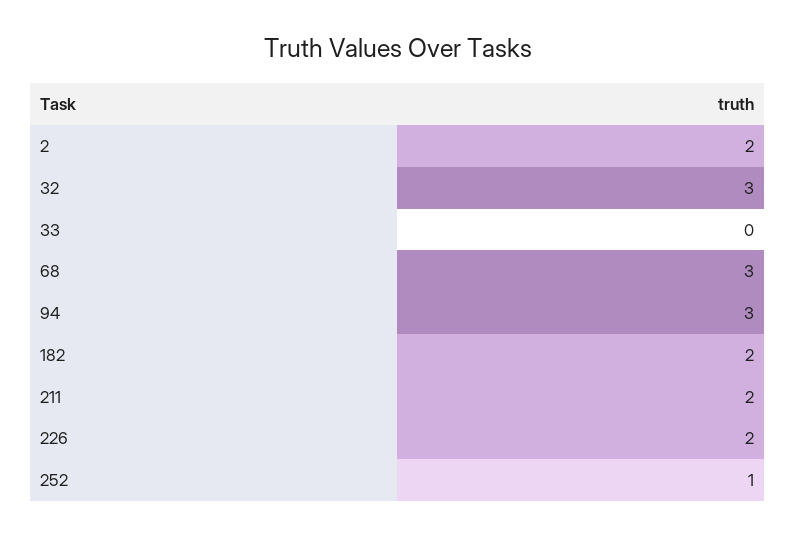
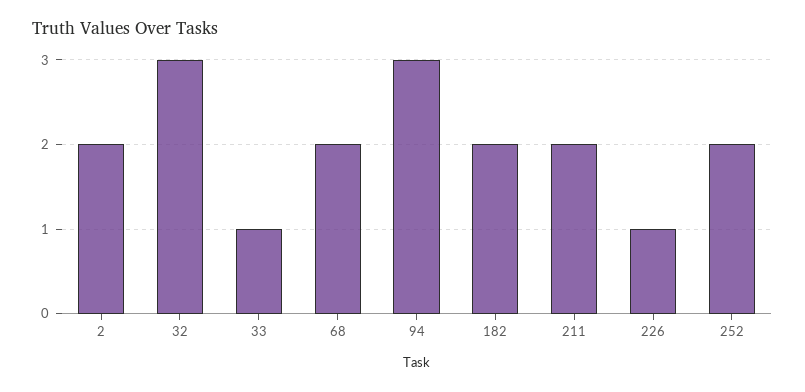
  {
    "2": 2,
    "32": 3,
-   "33": 0,
+   "33": 1,
-   "68": 3,
+   "68": 2,
    "94": 3,
    "182": 2,
    "211": 2,
-   "226": 2,
+   "226": 1,
-   "252": 1
+   "252": 2
  }

